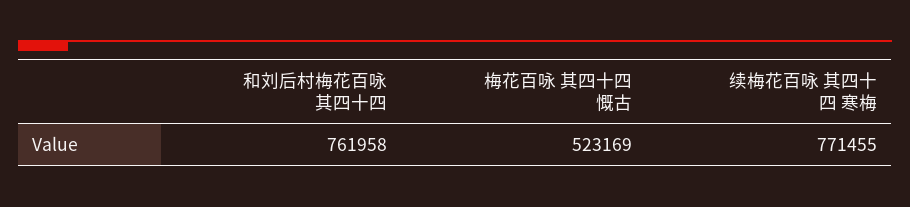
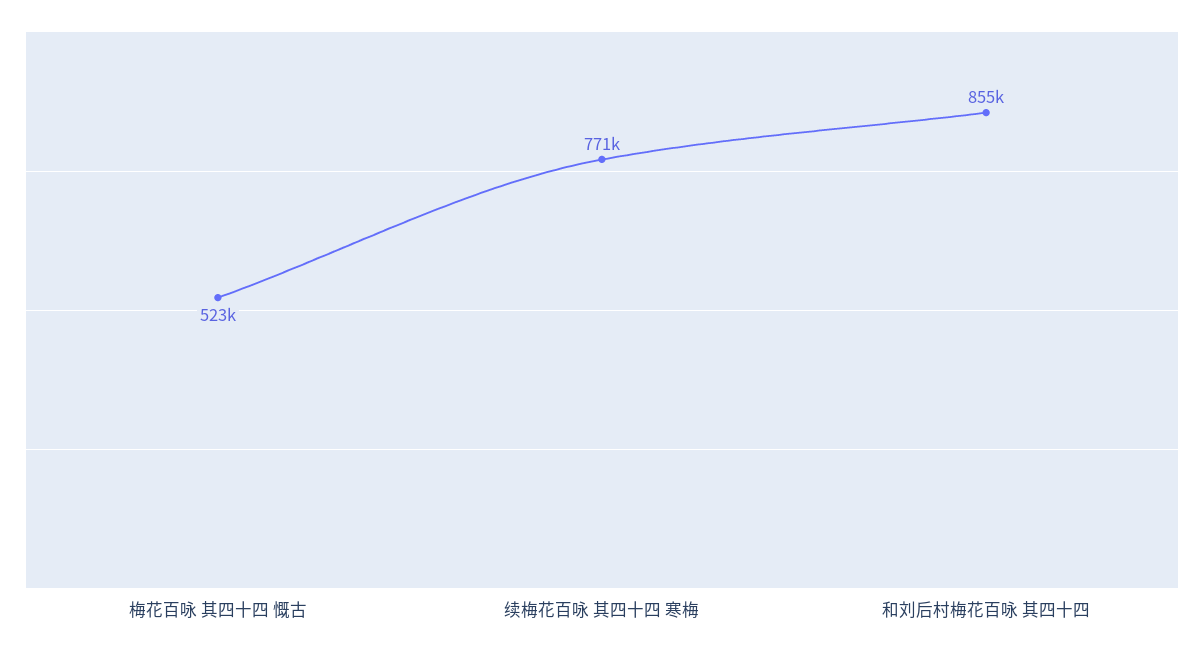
  {
-   "和刘后村梅花百咏 其四十四": 761958,
+   "和刘后村梅花百咏 其四十四": 855000,
    "梅花百咏 其四十四 慨古": 523169,
    "续梅花百咏 其四十四 寒梅": 771455
  }

